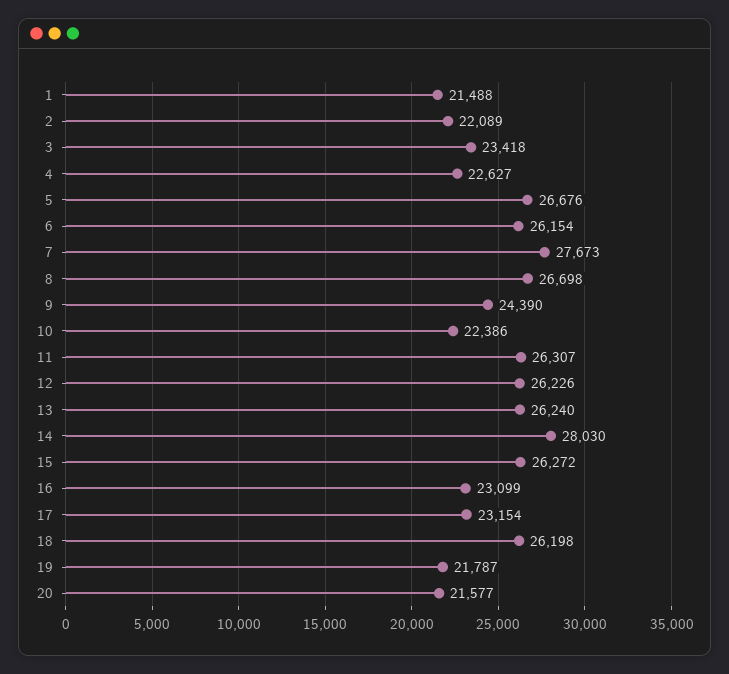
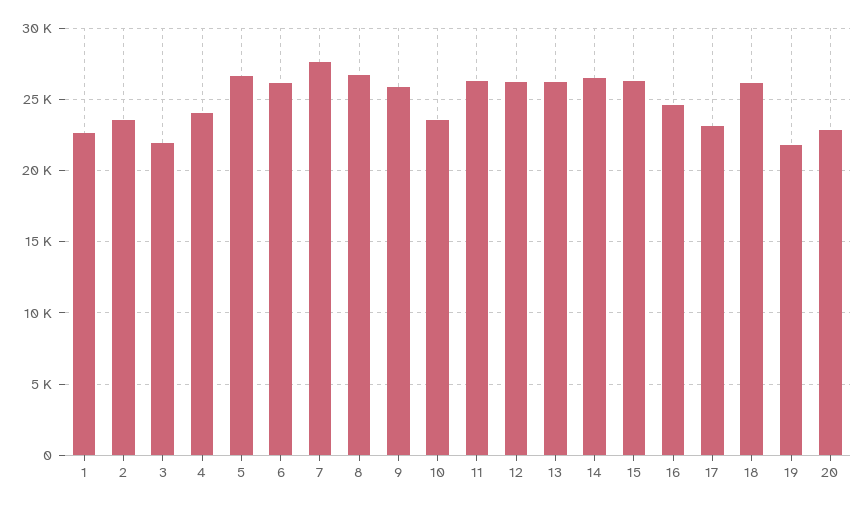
  {
-   "1": 21488,
+   "1": 22500,
-   "2": 22089,
+   "2": 23500,
-   "3": 23418,
+   "3": 22000,
-   "4": 22627,
+   "4": 24000,
    "5": 26676,
    "6": 26154,
    "7": 27673,
    "8": 26698,
-   "9": 24390,
+   "9": 26000,
-   "10": 22386,
+   "10": 23500,
    "11": 26307,
    "12": 26226,
    "13": 26240,
-   "14": 28030,
+   "14": 26500,
    "15": 26272,
-   "16": 23099,
+   "16": 24500,
    "17": 23154,
    "18": 26198,
    "19": 21787,
-   "20": 21577
+   "20": 23000
  }

